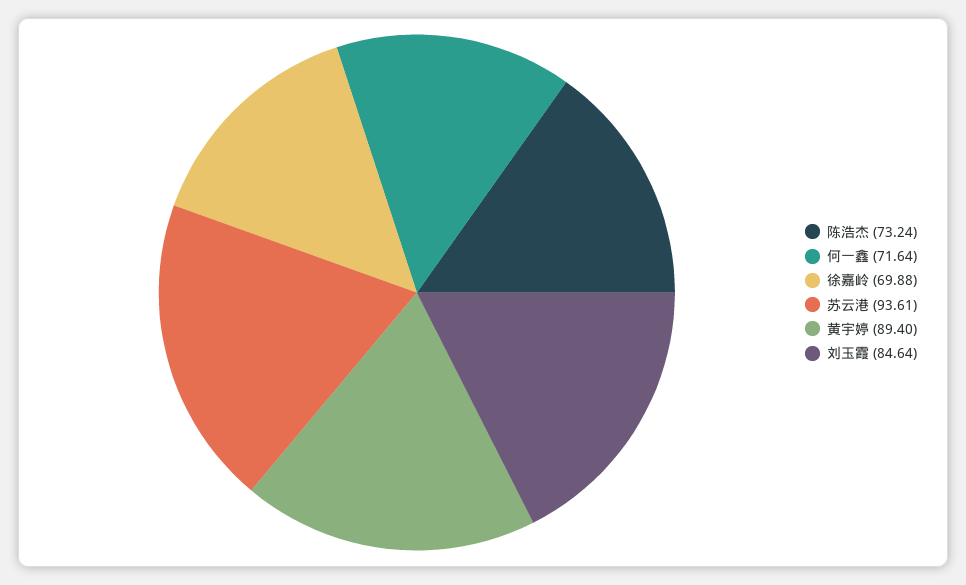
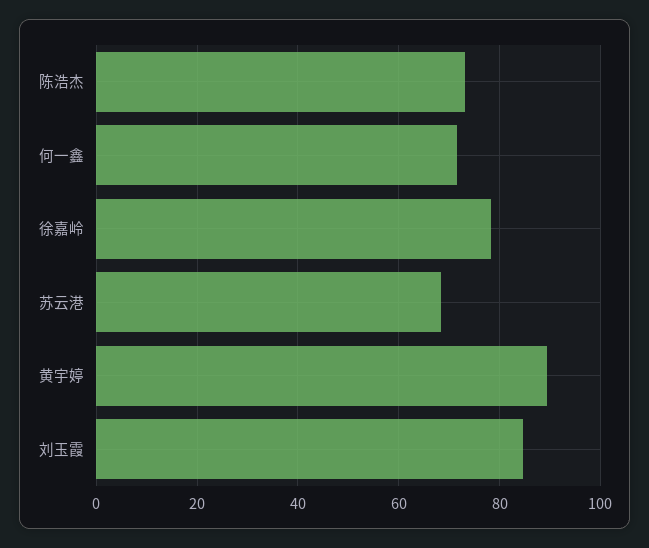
  {
    "陈浩杰": 73.24,
    "何一鑫": 71.64,
-   "徐嘉岭": 69.88,
+   "徐嘉岭": 78,
-   "苏云港": 93.61,
+   "苏云港": 68,
    "黄宇婷": 89.4,
    "刘玉霞": 84.64
  }

